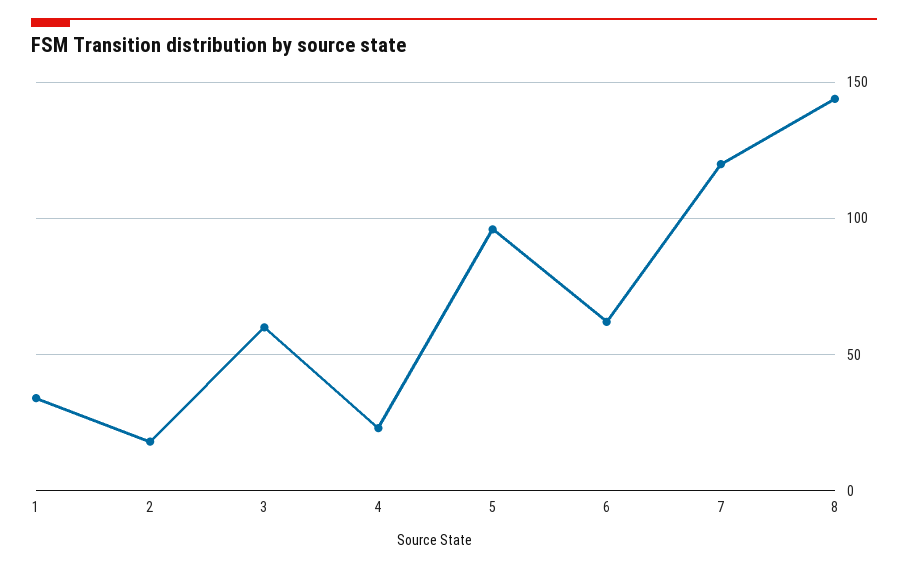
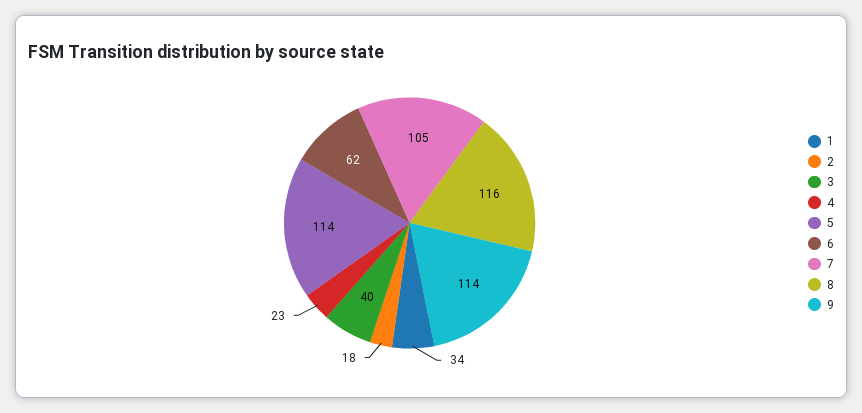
  {
    "1": 34,
    "2": 18,
-   "3": 60,
+   "3": 40,
    "4": 23,
-   "5": 95,
+   "5": 114,
    "6": 62,
-   "7": 120,
+   "7": 105,
-   "8": 145
+   "8": 116,
+   "9": 114
  }

